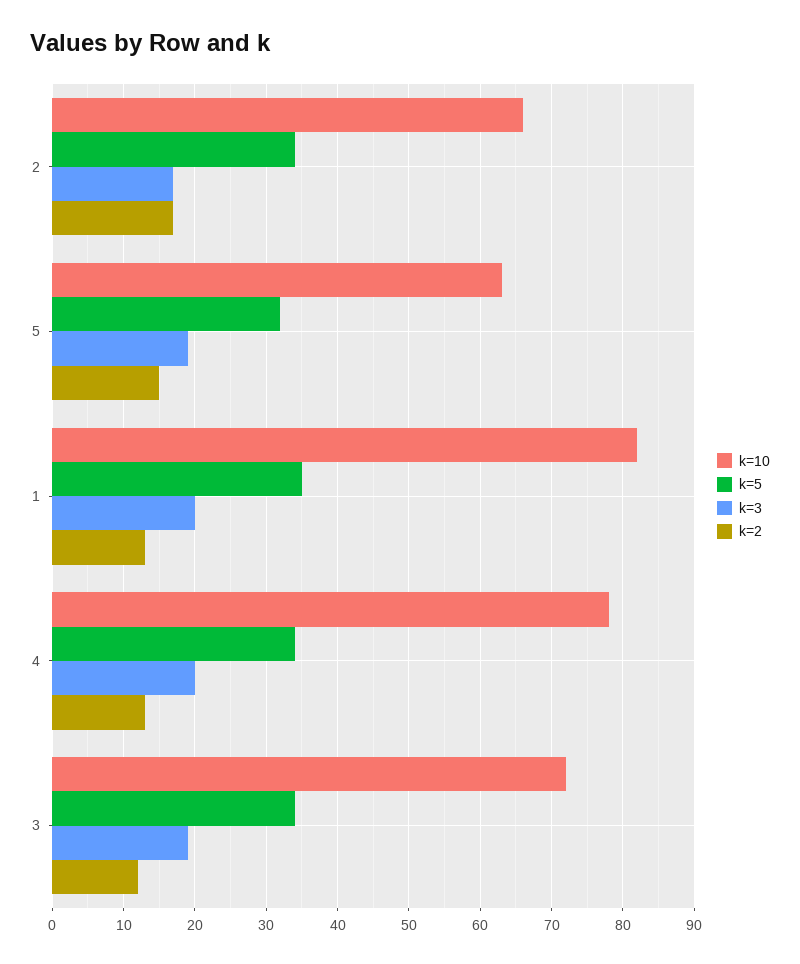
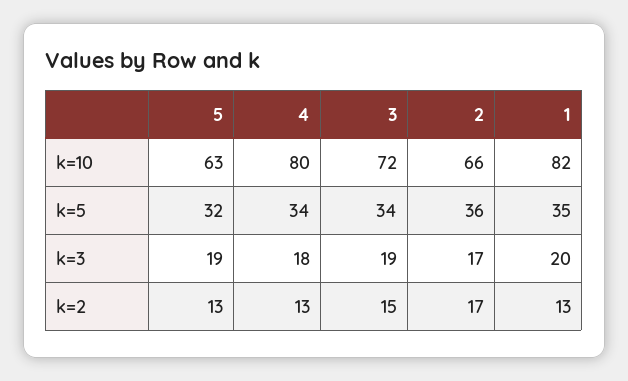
  {
    "k=10": {
      "2": 66,
      "5": 63,
      "1": 82,
-     "4": 78,
+     "4": 80,
      "3": 72
    },
    "k=5": {
-     "2": 34,
+     "2": 36,
      "5": 32,
      "1": 35,
      "4": 34,
      "3": 34
    },
    "k=3": {
      "2": 17,
      "5": 19,
      "1": 20,
-     "4": 20,
+     "4": 18,
      "3": 19
    },
    "k=2": {
      "2": 17,
-     "5": 15,
+     "5": 13,
      "1": 13,
      "4": 13,
-     "3": 12
+     "3": 15
    }
  }

